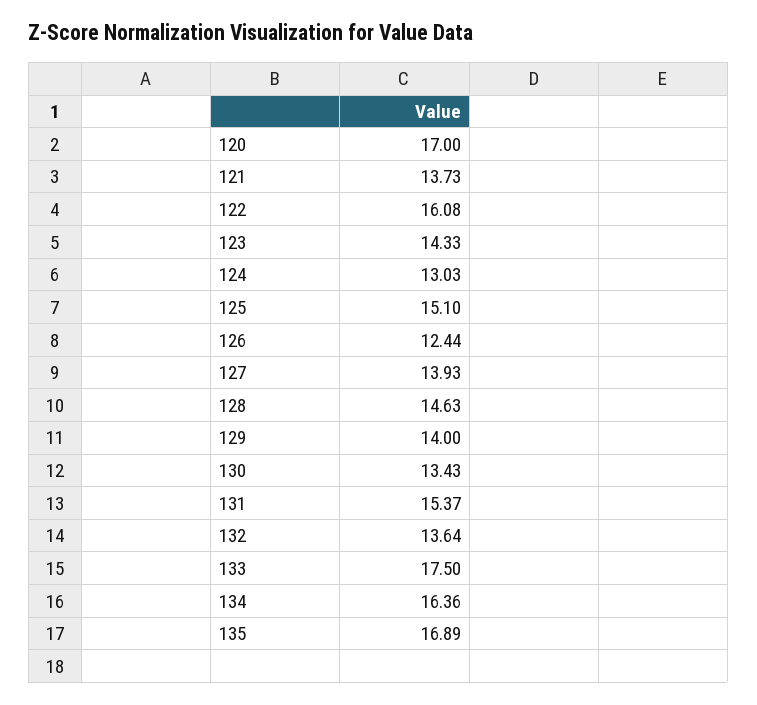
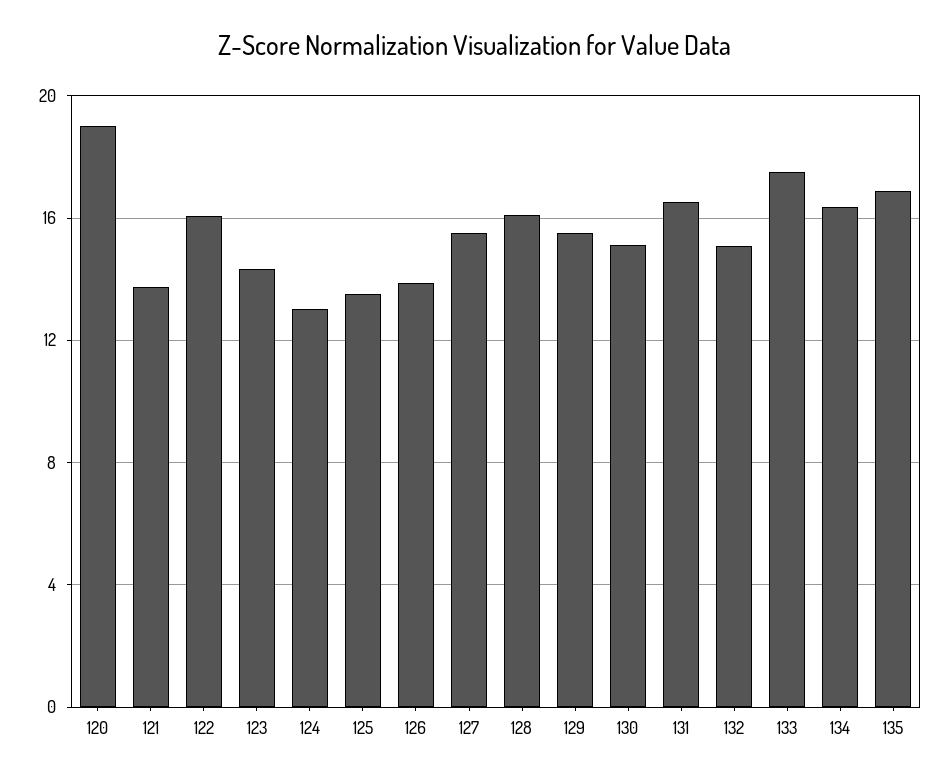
  {
-   "120": 17,
+   "120": 19,
    "121": 13.73,
    "122": 16.08,
    "123": 14.33,
    "124": 13.03,
-   "125": 15.1,
+   "125": 13.5,
-   "126": 12.44,
+   "126": 14,
-   "127": 13.93,
+   "127": 15.5,
-   "128": 14.63,
+   "128": 16,
-   "129": 14,
+   "129": 15.5,
-   "130": 13.43,
+   "130": 15,
-   "131": 15.37,
+   "131": 16.5,
-   "132": 13.64,
+   "132": 15,
    "133": 17.5,
    "134": 16.36,
    "135": 16.89
  }

